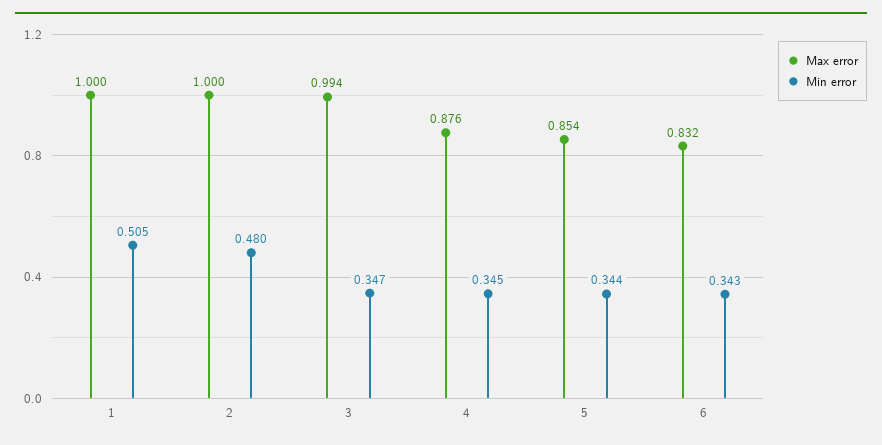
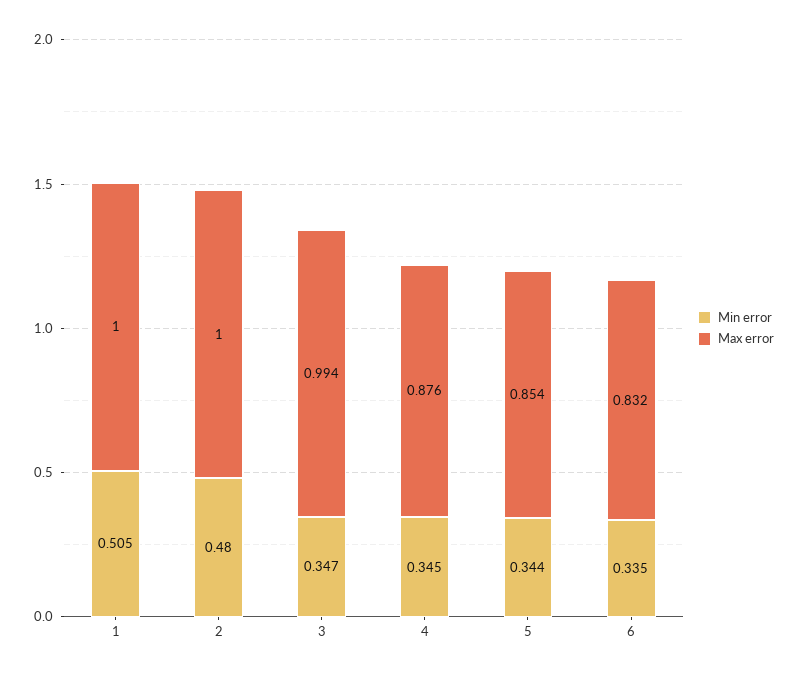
  {
    "Max error": {
      "1": 1,
      "2": 1,
      "3": 0.994,
      "4": 0.876,
      "5": 0.854,
      "6": 0.832
    },
    "Min error": {
      "1": 0.505,
      "2": 0.48,
      "3": 0.347,
      "4": 0.345,
      "5": 0.344,
-     "6": 0.343
+     "6": 0.335
    }
  }

